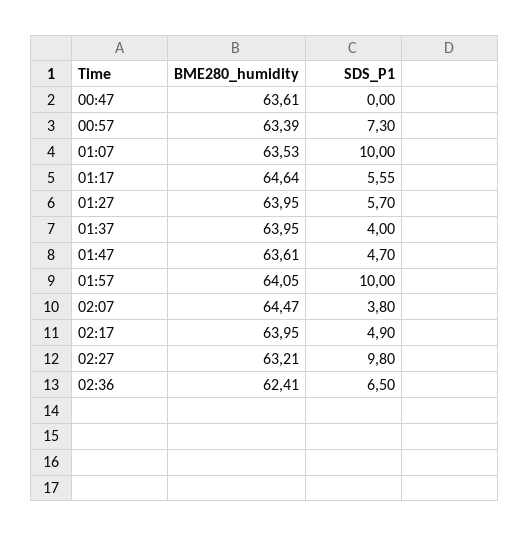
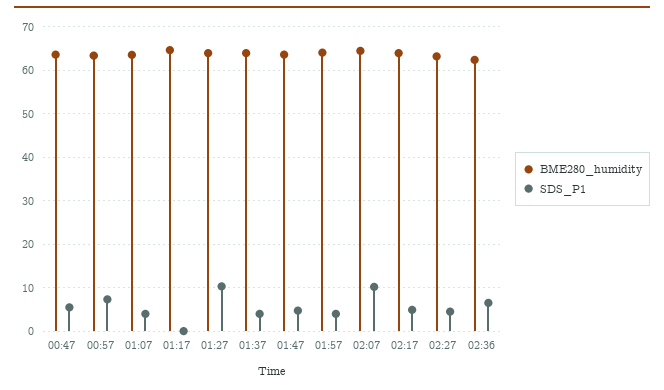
  {
    "BME280_humidity": {
      "00:47": 63.61,
      "00:57": 63.39,
      "01:07": 63.53,
      "01:17": 64.64,
      "01:27": 63.95,
      "01:37": 63.95,
      "01:47": 63.61,
      "01:57": 64.05,
      "02:07": 64.47,
      "02:17": 63.95,
      "02:27": 63.21,
      "02:36": 62.41
    },
    "SDS_P1": {
-     "00:47": 0,
+     "00:47": 6,
      "00:57": 7.3,
-     "01:07": 10,
+     "01:07": 4,
-     "01:17": 5.55,
+     "01:17": 0,
-     "01:27": 5.7,
+     "01:27": 10,
      "01:37": 4,
      "01:47": 4.7,
-     "01:57": 10,
+     "01:57": 4,
-     "02:07": 3.8,
+     "02:07": 10,
      "02:17": 4.9,
-     "02:27": 9.8,
+     "02:27": 4,
      "02:36": 6.5
    }
  }

